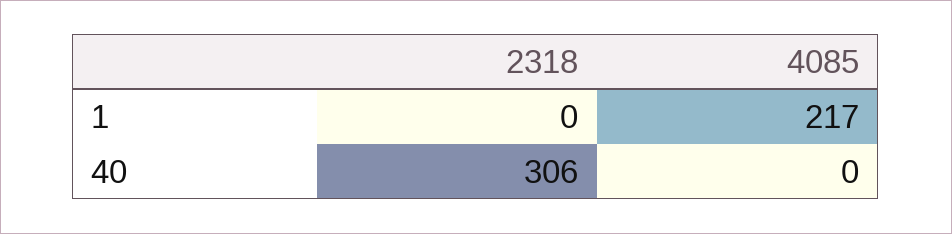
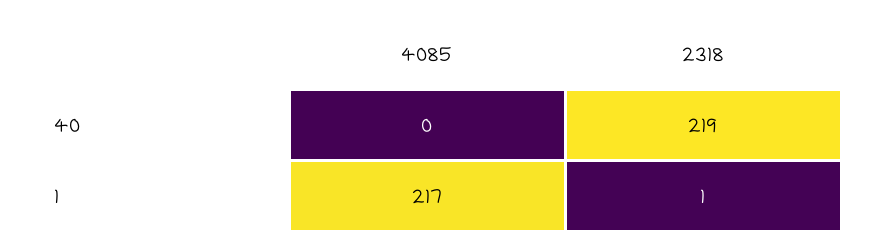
  {
    "2318": {
-     "1": 0,
+     "1": 1,
-     "40": 306
+     "40": 219
    },
    "4085": {
      "1": 217,
      "40": 0
    }
  }

